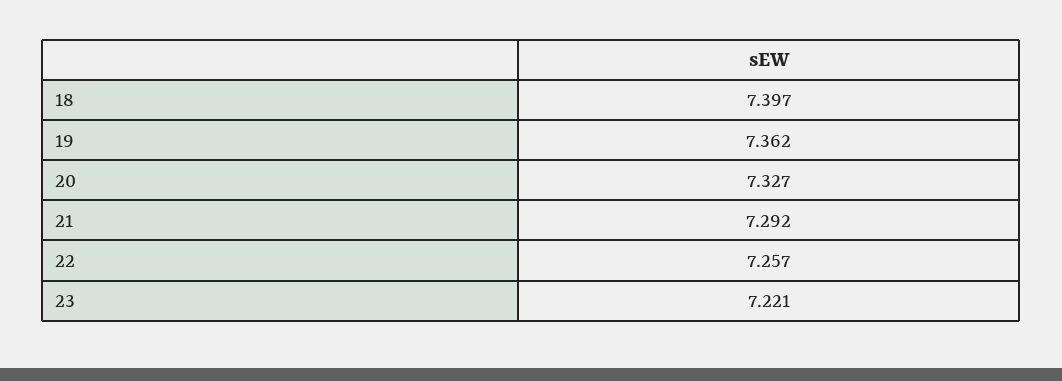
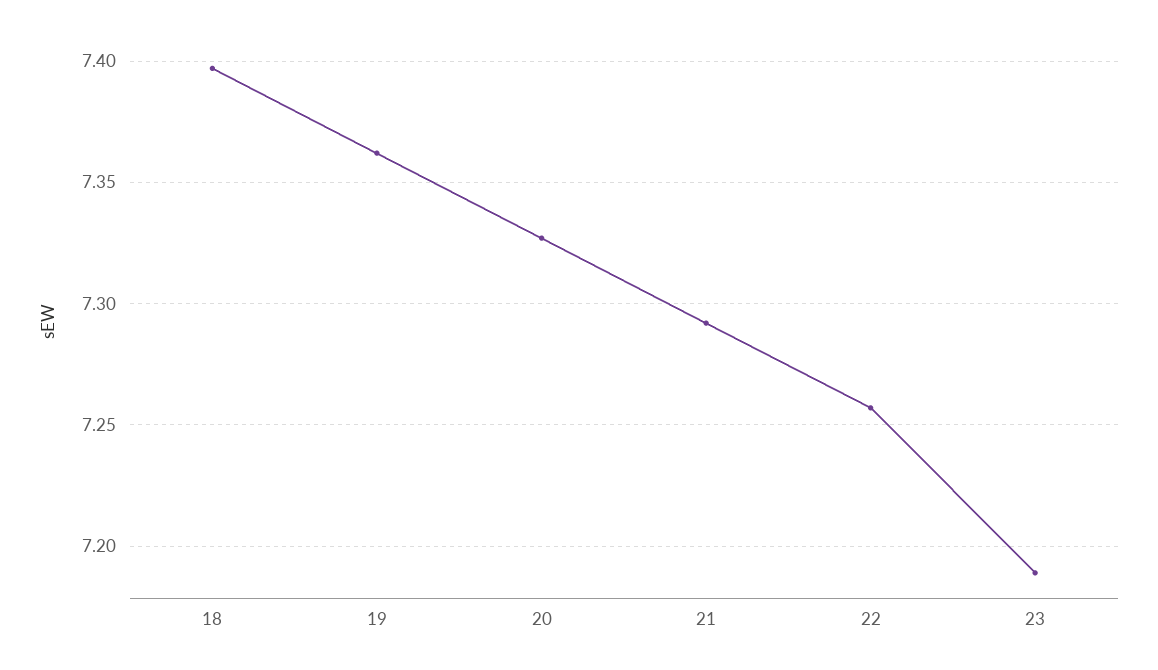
  {
    "18": 7.397,
    "19": 7.362,
    "20": 7.327,
    "21": 7.292,
    "22": 7.257,
-   "23": 7.221
+   "23": 7.19
  }

